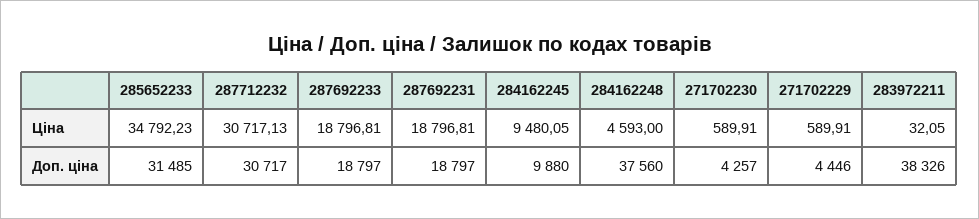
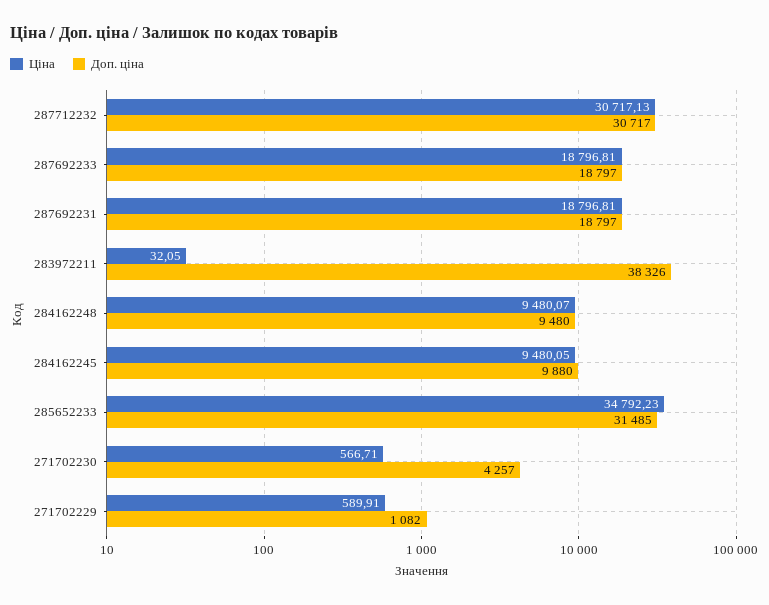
  {
    "Ціна": {
      "285652233": 34792.23,
      "287712232": 30717.13,
      "287692233": 18796.81,
      "287692231": 18796.81,
      "284162245": 9480.05,
-     "284162248": 4593,
+     "284162248": 9480.07,
-     "271702230": 589.91,
+     "271702230": 566.71,
      "271702229": 589.91,
      "283972211": 32.05
    },
    "Доп. ціна": {
      "285652233": 31485,
      "287712232": 30717,
      "287692233": 18797,
      "287692231": 18797,
      "284162245": 9880,
-     "284162248": 37560,
+     "284162248": 9480,
      "271702230": 4257,
-     "271702229": 4446,
+     "271702229": 1082,
      "283972211": 38326
    }
  }

